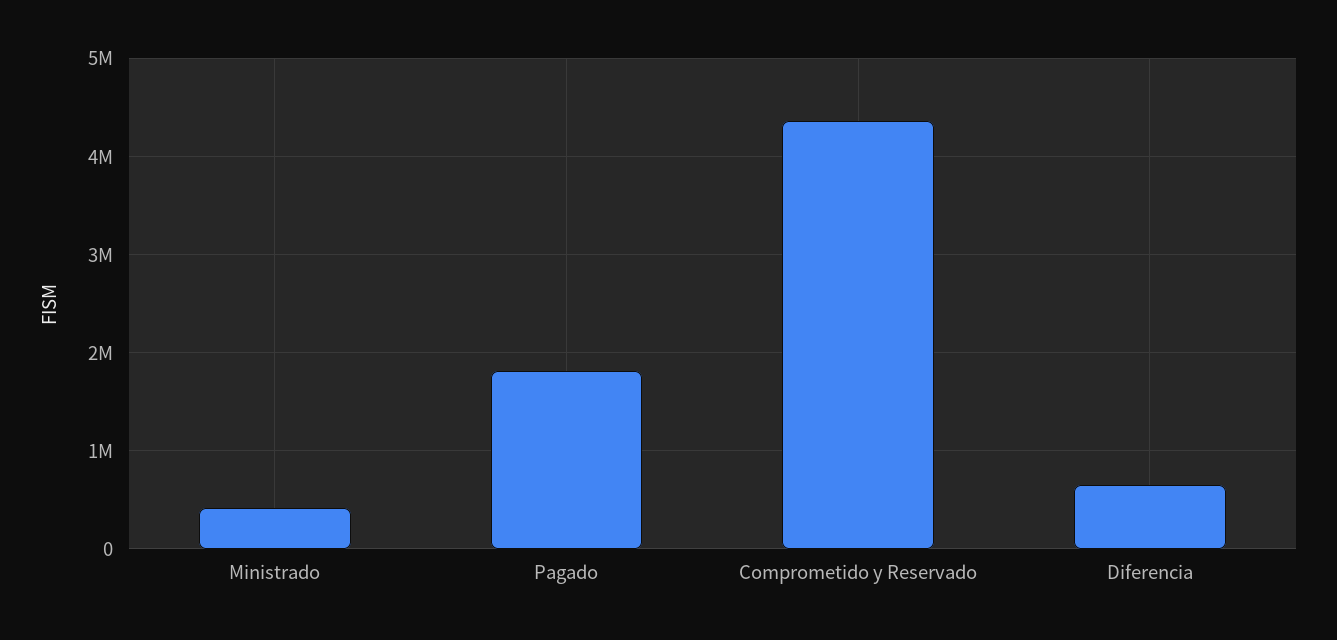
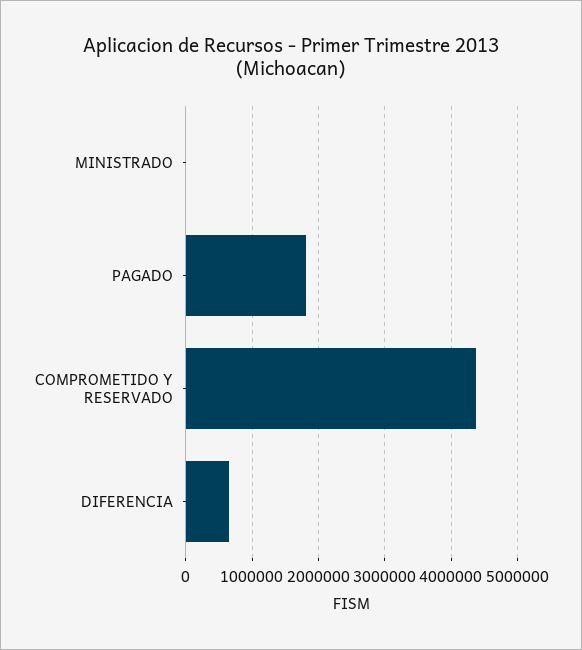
  {
-   "Ministrado": 400000,
+   "Ministrado": 0,
    "Pagado": 1800000,
    "Comprometido y Reservado": 4400000,
    "Diferencia": 700000
  }

